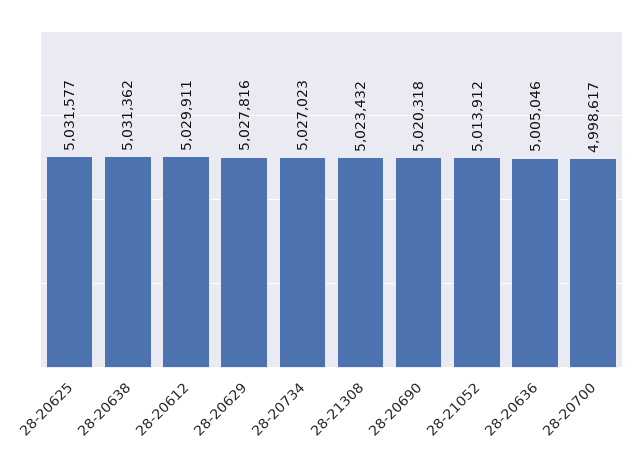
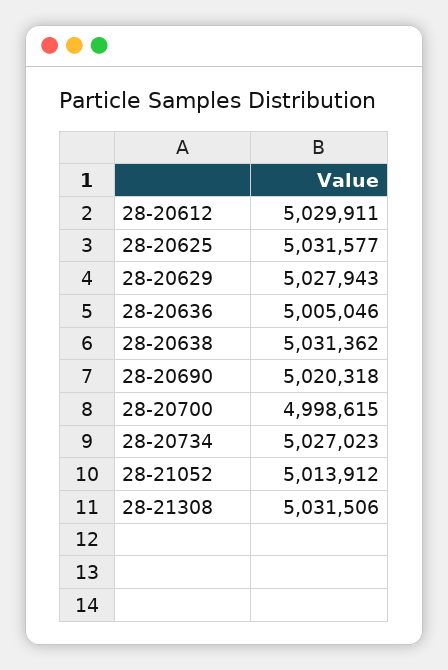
  {
    "28-20625": 5031577,
    "28-20638": 5031362,
    "28-20612": 5029911,
-   "28-20629": 5027816,
+   "28-20629": 5027943,
    "28-20734": 5027023,
-   "28-21308": 5023432,
+   "28-21308": 5031506,
    "28-20690": 5020318,
    "28-21052": 5013912,
    "28-20636": 5005046,
-   "28-20700": 4998617
+   "28-20700": 4998615
  }

